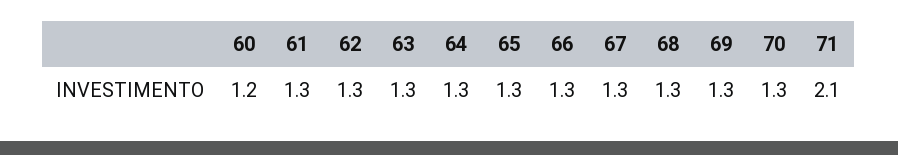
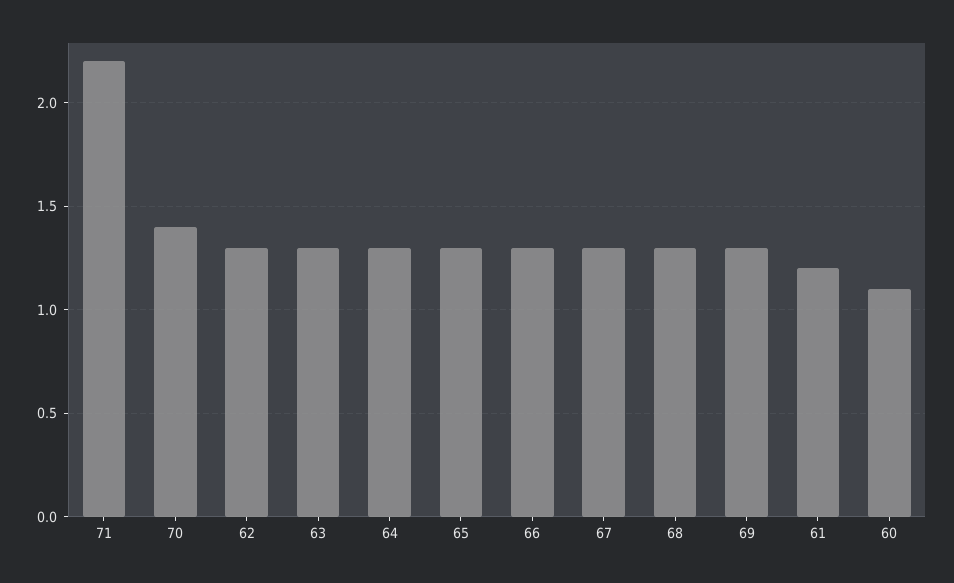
  {
-   "60": 1.2,
+   "60": 1.1,
-   "61": 1.3,
+   "61": 1.2,
    "62": 1.3,
    "63": 1.3,
    "64": 1.3,
    "65": 1.3,
    "66": 1.3,
    "67": 1.3,
    "68": 1.3,
    "69": 1.3,
-   "70": 1.3,
+   "70": 1.4,
-   "71": 2.1
+   "71": 2.2
  }

